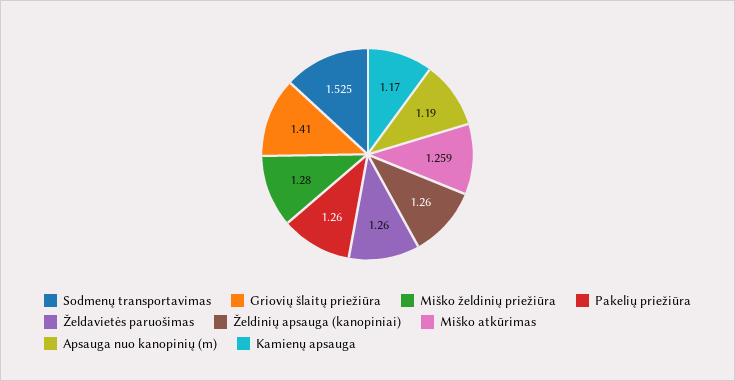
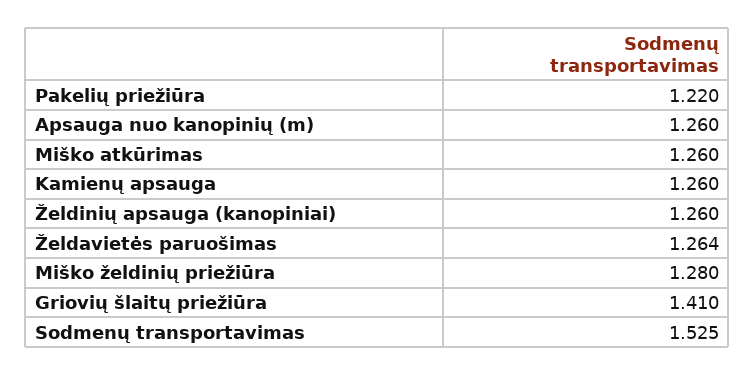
  {
    "Sodmenų transportavimas": 1.525,
    "Griovių šlaitų priežiūra": 1.41,
    "Miško želdinių priežiūra": 1.28,
-   "Pakelių priežiūra": 1.26,
+   "Pakelių priežiūra": 1.22,
-   "Želdavietės paruošimas": 1.26,
+   "Želdavietės paruošimas": 1.264,
    "Želdinių apsauga (kanopiniai)": 1.26,
-   "Miško atkūrimas": 1.259,
+   "Miško atkūrimas": 1.26,
-   "Apsauga nuo kanopinių (m)": 1.19,
+   "Apsauga nuo kanopinių (m)": 1.26,
-   "Kamienų apsauga": 1.17
+   "Kamienų apsauga": 1.26
  }

